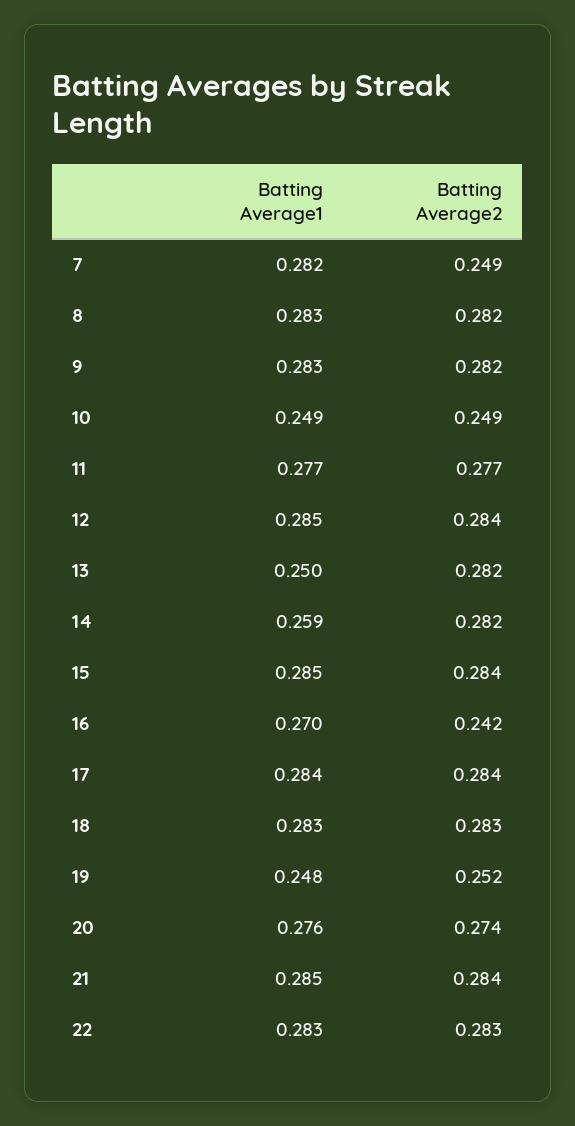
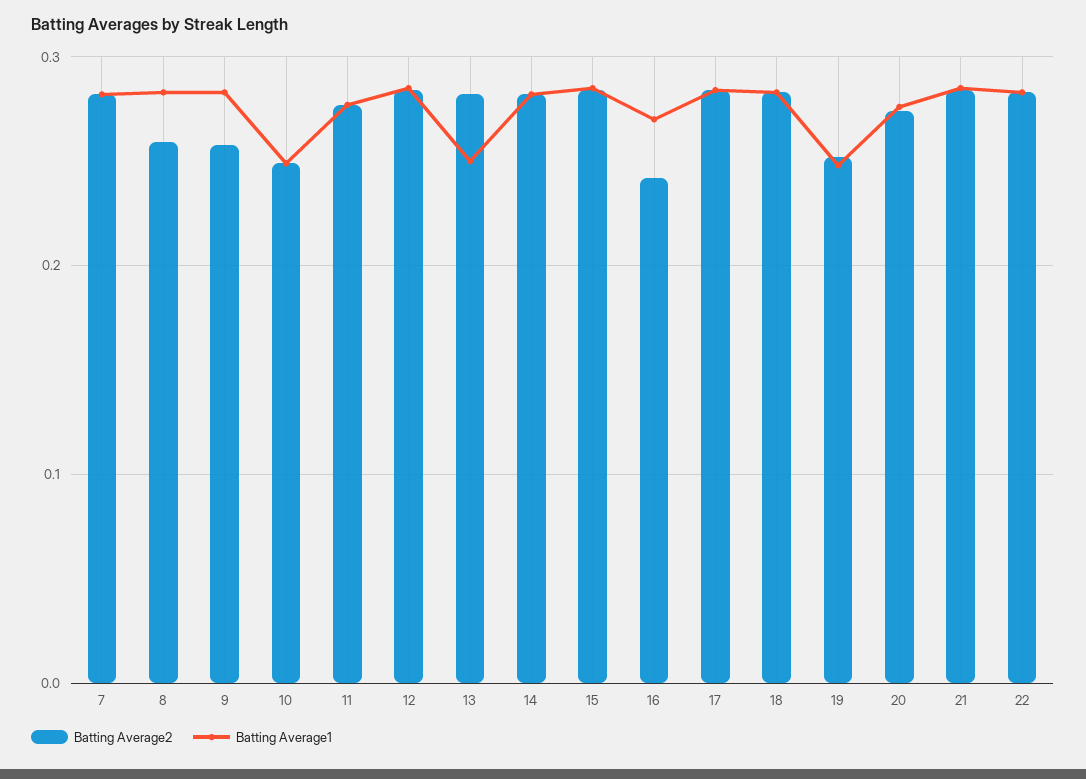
  {
    "Batting Average1": {
      "7": 0.282,
      "8": 0.283,
      "9": 0.283,
      "10": 0.249,
      "11": 0.277,
      "12": 0.285,
      "13": 0.25,
-     "14": 0.259,
+     "14": 0.28,
      "15": 0.285,
      "16": 0.27,
      "17": 0.284,
      "18": 0.283,
      "19": 0.248,
      "20": 0.276,
      "21": 0.285,
      "22": 0.283
    },
    "Batting Average2": {
-     "7": 0.249,
+     "7": 0.28,
-     "8": 0.282,
+     "8": 0.26,
-     "9": 0.282,
+     "9": 0.26,
      "10": 0.249,
      "11": 0.277,
      "12": 0.284,
      "13": 0.282,
      "14": 0.282,
      "15": 0.284,
      "16": 0.242,
      "17": 0.284,
      "18": 0.283,
      "19": 0.252,
      "20": 0.274,
      "21": 0.284,
      "22": 0.283
    }
  }

